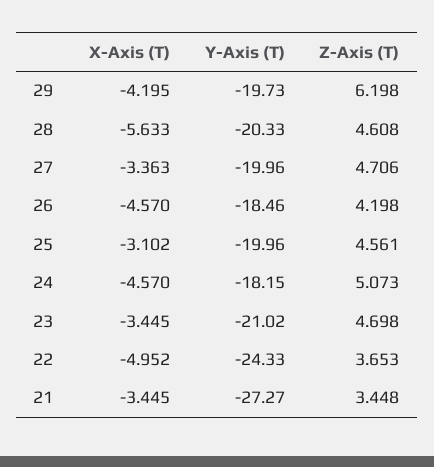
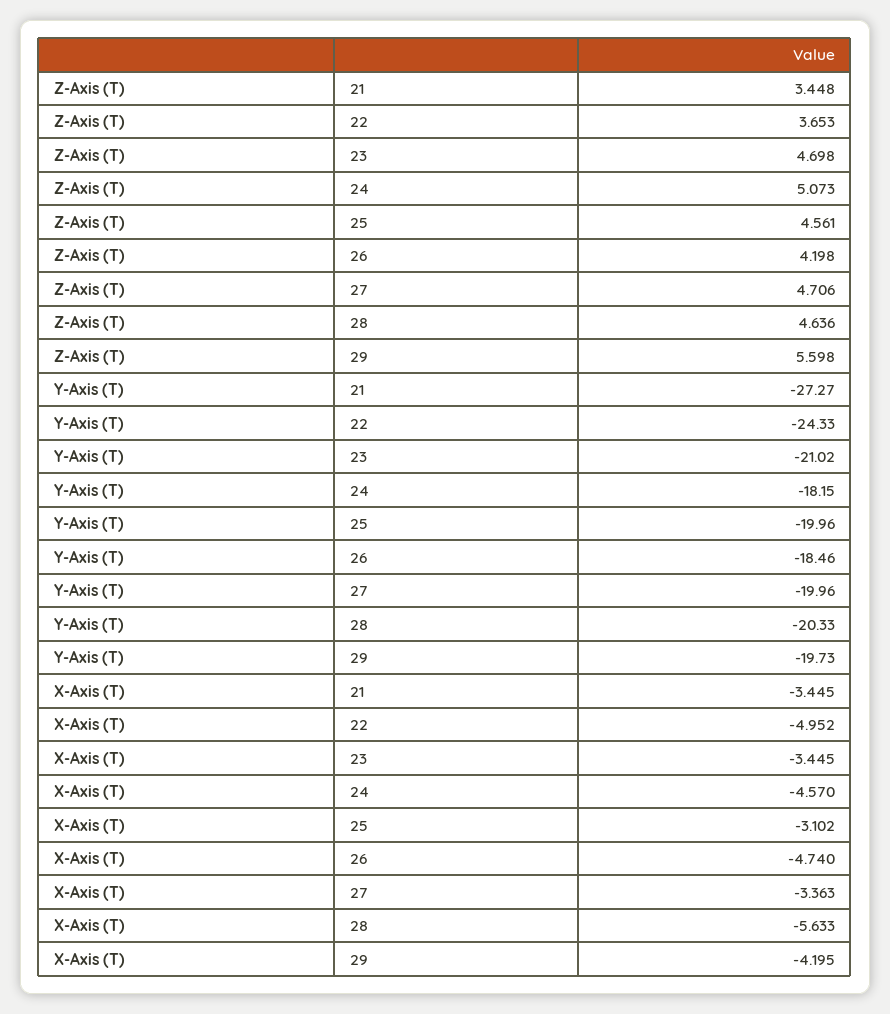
  {
    "X-Axis (T)": {
      "29": -4.195,
      "28": -5.633,
      "27": -3.363,
-     "26": -4.57,
+     "26": -4.74,
      "25": -3.102,
      "24": -4.57,
      "23": -3.445,
      "22": -4.952,
      "21": -3.445
    },
    "Y-Axis (T)": {
      "29": -19.73,
      "28": -20.33,
      "27": -19.96,
      "26": -18.46,
      "25": -19.96,
      "24": -18.15,
      "23": -21.02,
      "22": -24.33,
      "21": -27.27
    },
    "Z-Axis (T)": {
-     "29": 6.198,
+     "29": 5.598,
-     "28": 4.608,
+     "28": 4.636,
      "27": 4.706,
      "26": 4.198,
      "25": 4.561,
      "24": 5.073,
      "23": 4.698,
      "22": 3.653,
      "21": 3.448
    }
  }

